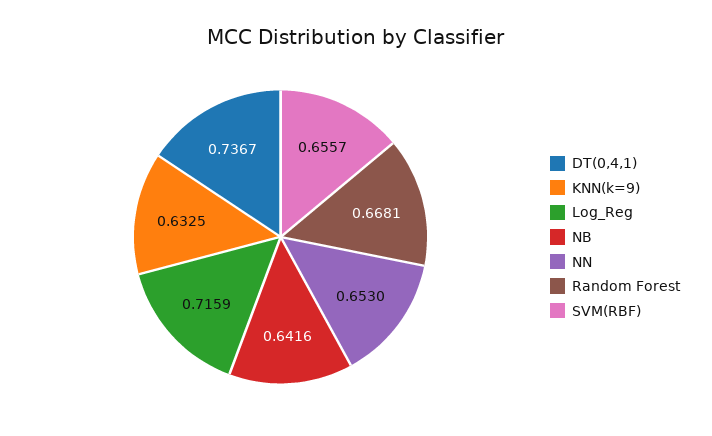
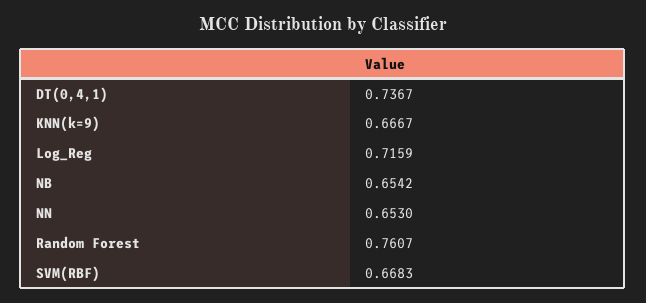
  {
    "DT(0,4,1)": 0.7367,
-   "KNN(k=9)": 0.6325,
+   "KNN(k=9)": 0.6667,
    "Log_Reg": 0.7159,
-   "NB": 0.6416,
+   "NB": 0.6542,
    "NN": 0.653,
-   "Random Forest": 0.6681,
+   "Random Forest": 0.7607,
-   "SVM(RBF)": 0.6557
+   "SVM(RBF)": 0.6683
  }

